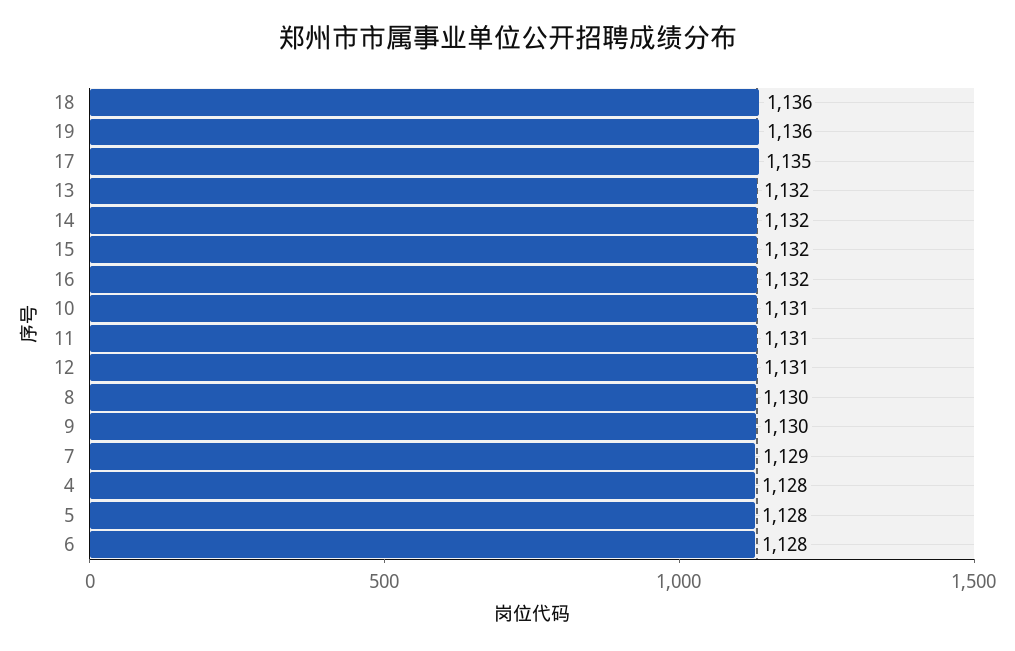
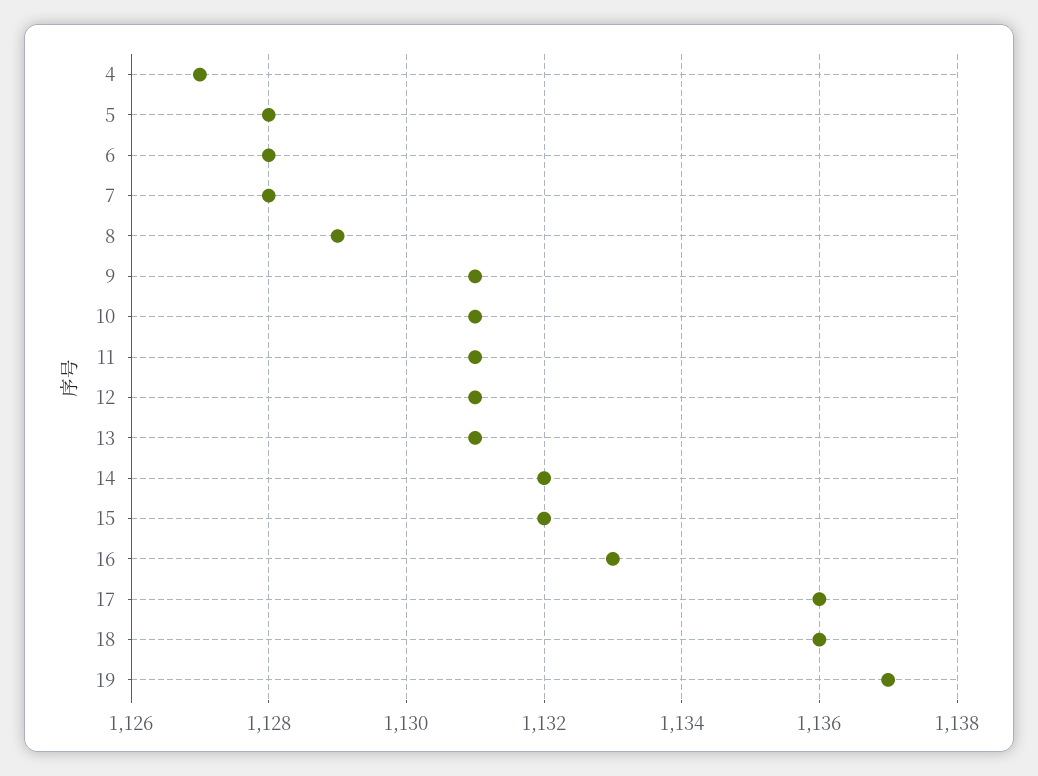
  {
    "18": 1136,
-   "19": 1136,
+   "19": 1137,
-   "17": 1135,
+   "17": 1136,
-   "13": 1132,
+   "13": 1131,
    "14": 1132,
    "15": 1132,
-   "16": 1132,
+   "16": 1133,
    "10": 1131,
    "11": 1131,
    "12": 1131,
-   "8": 1130,
+   "8": 1129,
-   "9": 1130,
+   "9": 1131,
-   "7": 1129,
+   "7": 1128,
-   "4": 1128,
+   "4": 1127,
    "5": 1128,
    "6": 1128
  }

